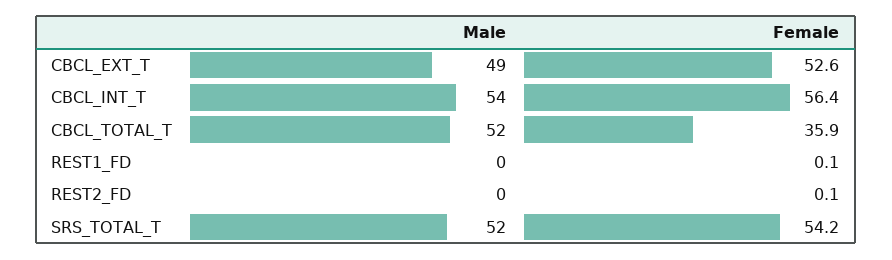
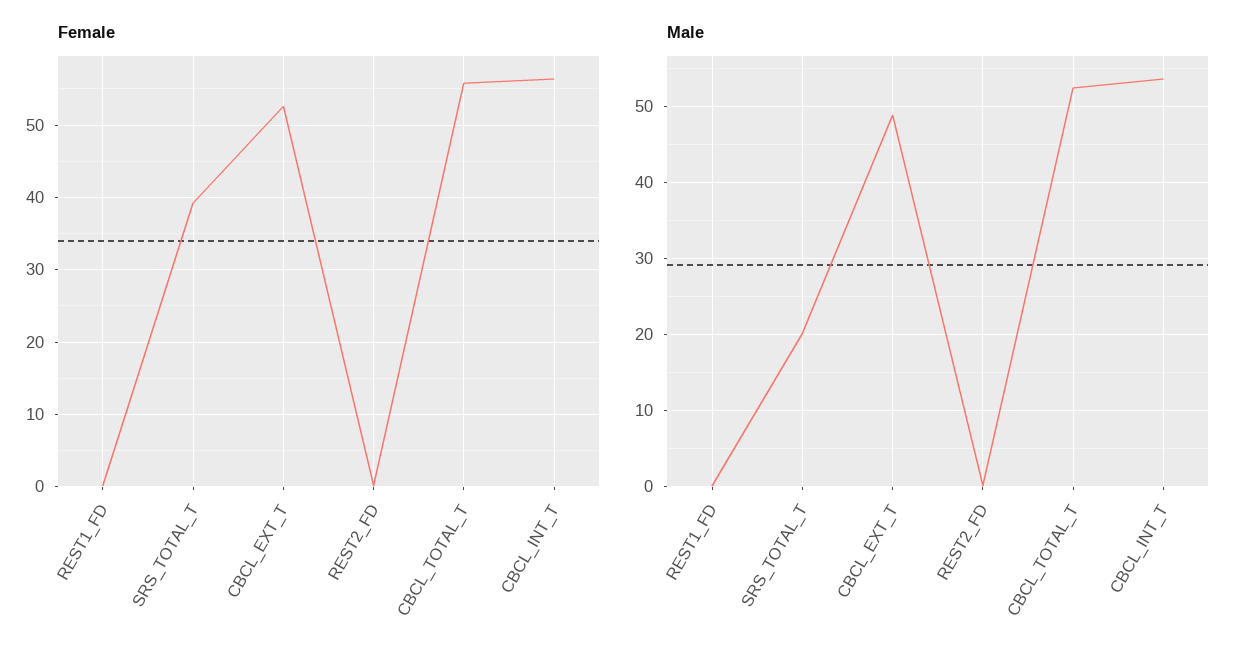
  {
    "Male": {
      "CBCL_EXT_T": 49,
      "CBCL_INT_T": 54,
      "CBCL_TOTAL_T": 52,
      "REST1_FD": 0,
      "REST2_FD": 0,
-     "SRS_TOTAL_T": 52
+     "SRS_TOTAL_T": 20
    },
    "Female": {
      "CBCL_EXT_T": 52.6,
      "CBCL_INT_T": 56.4,
-     "CBCL_TOTAL_T": 35.9,
+     "CBCL_TOTAL_T": 56,
      "REST1_FD": 0.1,
      "REST2_FD": 0.1,
-     "SRS_TOTAL_T": 54.2
+     "SRS_TOTAL_T": 39
    }
  }

